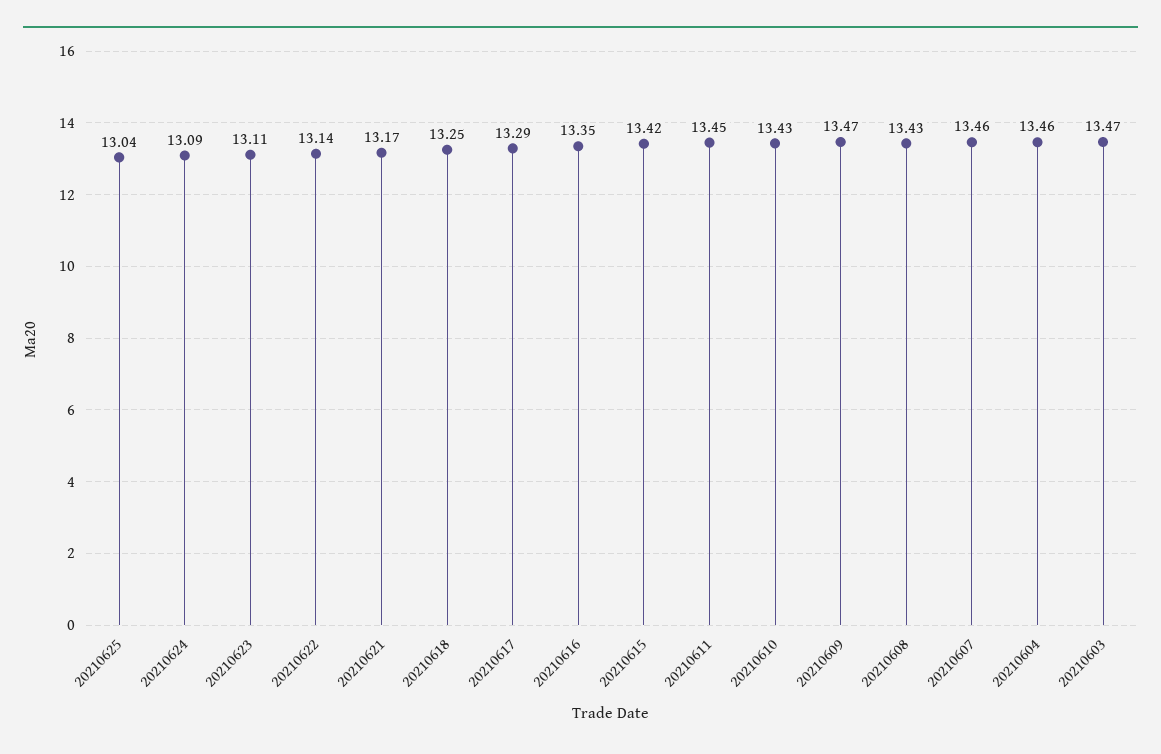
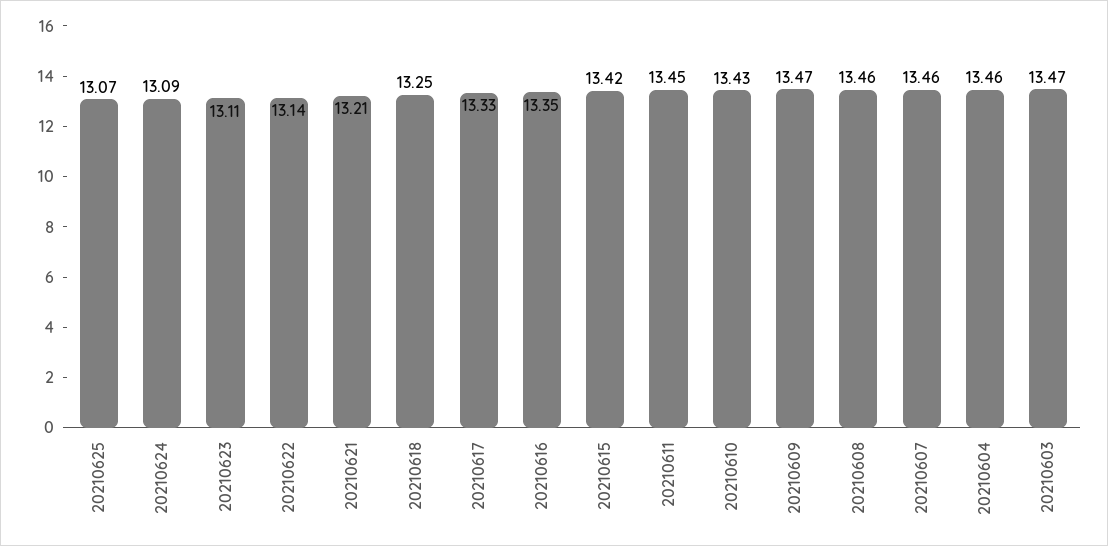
  {
-   "20210625": 13.04,
+   "20210625": 13.07,
    "20210624": 13.09,
    "20210623": 13.11,
    "20210622": 13.14,
-   "20210621": 13.17,
+   "20210621": 13.21,
    "20210618": 13.25,
-   "20210617": 13.29,
+   "20210617": 13.33,
    "20210616": 13.35,
    "20210615": 13.42,
    "20210611": 13.45,
    "20210610": 13.43,
    "20210609": 13.47,
-   "20210608": 13.43,
+   "20210608": 13.46,
    "20210607": 13.46,
    "20210604": 13.46,
    "20210603": 13.47
  }

